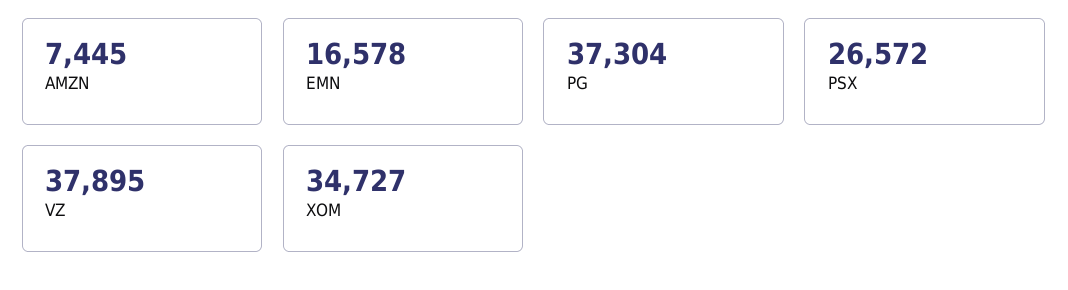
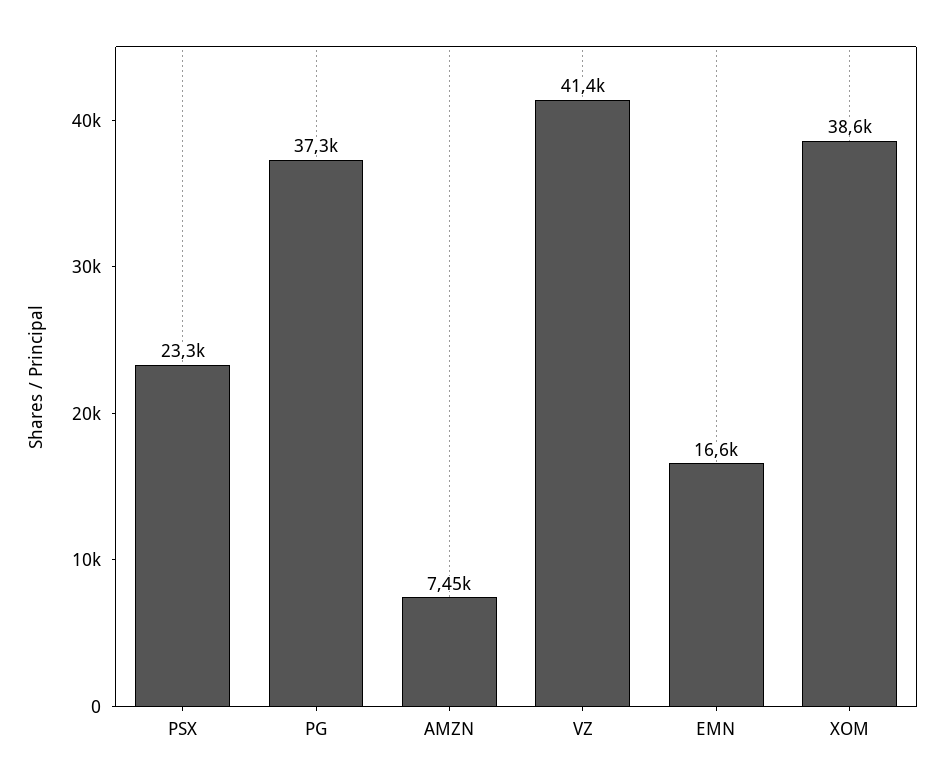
  {
    "AMZN": 7445,
    "EMN": 16578,
    "PG": 37304,
-   "PSX": 26572,
+   "PSX": 23300,
-   "VZ": 37895,
+   "VZ": 41400,
-   "XOM": 34727
+   "XOM": 38600
  }

